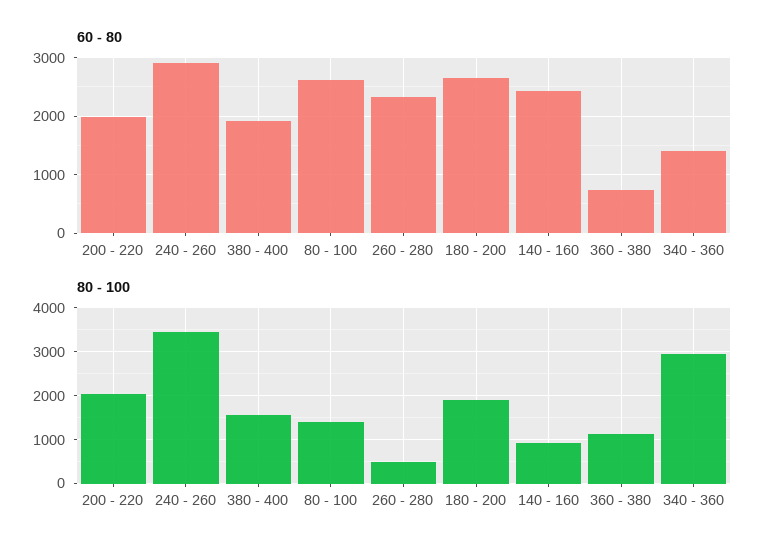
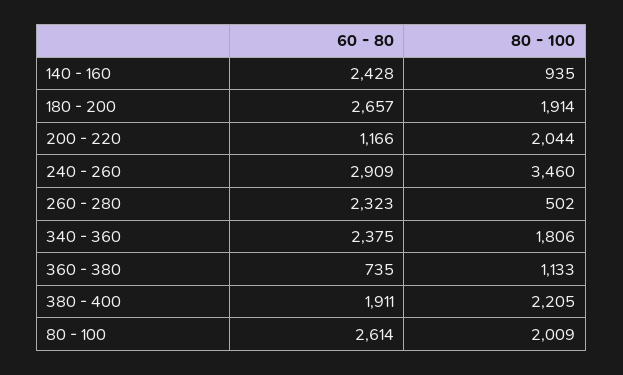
  {
    "60 - 80": {
-     "200 - 220": 2000,
+     "200 - 220": 1166,
      "240 - 260": 2909,
      "380 - 400": 1911,
      "80 - 100": 2614,
      "260 - 280": 2323,
      "180 - 200": 2657,
      "140 - 160": 2428,
      "360 - 380": 735,
-     "340 - 360": 1400
+     "340 - 360": 2375
    },
    "80 - 100": {
      "200 - 220": 2044,
      "240 - 260": 3460,
-     "380 - 400": 1600,
+     "380 - 400": 2205,
-     "80 - 100": 1400,
+     "80 - 100": 2009,
      "260 - 280": 502,
      "180 - 200": 1914,
      "140 - 160": 935,
      "360 - 380": 1133,
-     "340 - 360": 3000
+     "340 - 360": 1806
    }
  }

